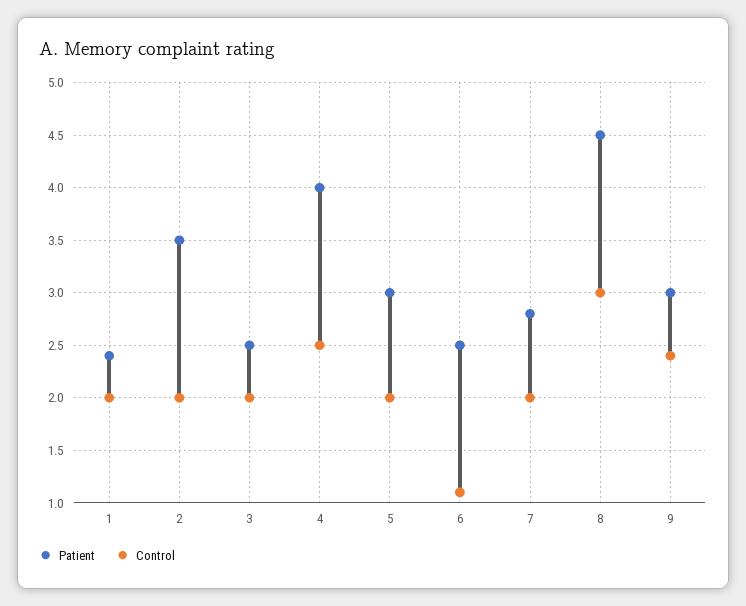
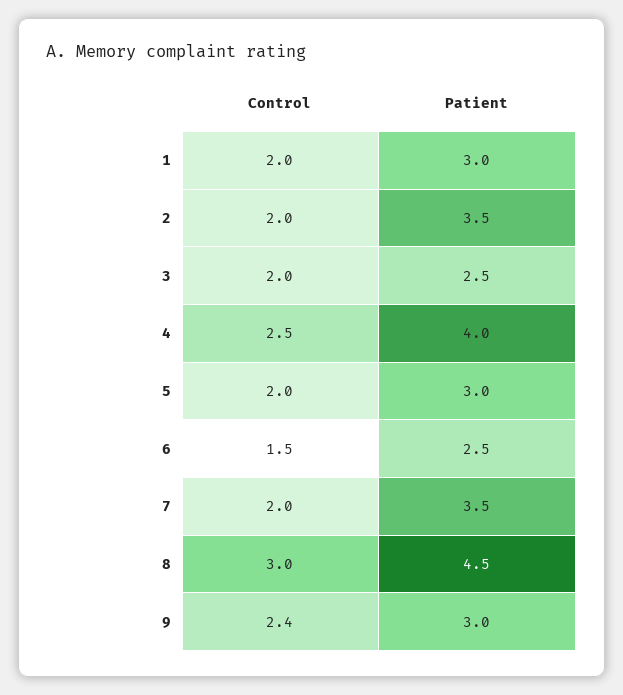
  {
    "Patient": {
-     "1": 2.4,
+     "1": 3,
      "2": 3.5,
      "3": 2.5,
      "4": 4,
      "5": 3,
      "6": 2.5,
-     "7": 2.8,
+     "7": 3.5,
      "8": 4.5,
      "9": 3
    },
    "Control": {
      "1": 2,
      "2": 2,
      "3": 2,
      "4": 2.5,
      "5": 2,
-     "6": 1.1,
+     "6": 1.5,
      "7": 2,
      "8": 3,
      "9": 2.4
    }
  }

